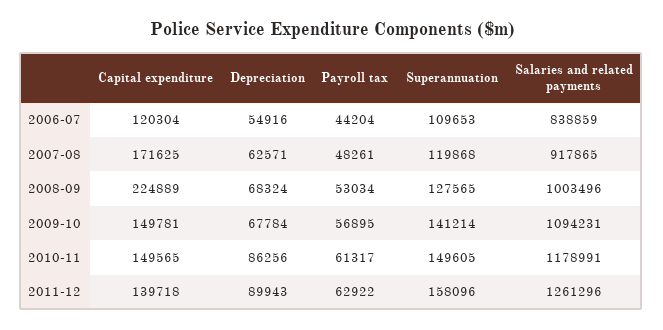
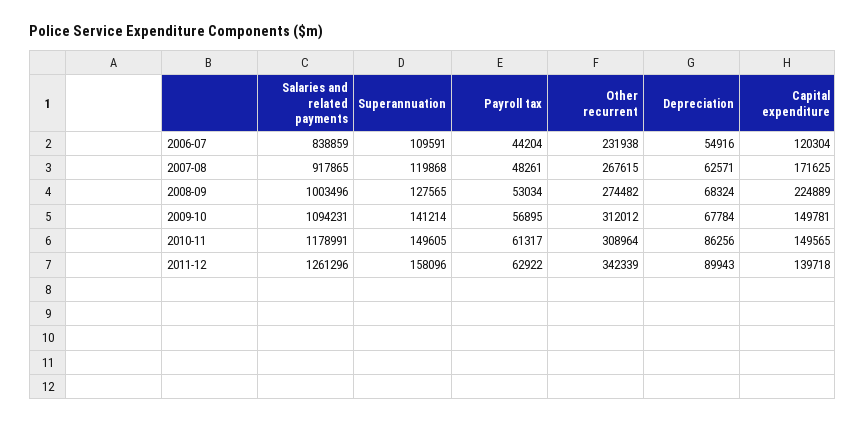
  {
    "Capital expenditure": {
      "2006-07": 120304,
      "2007-08": 171625,
      "2008-09": 224889,
      "2009-10": 149781,
      "2010-11": 149565,
      "2011-12": 139718
    },
    "Depreciation": {
      "2006-07": 54916,
      "2007-08": 62571,
      "2008-09": 68324,
      "2009-10": 67784,
      "2010-11": 86256,
      "2011-12": 89943
    },
    "Payroll tax": {
      "2006-07": 44204,
      "2007-08": 48261,
      "2008-09": 53034,
      "2009-10": 56895,
      "2010-11": 61317,
      "2011-12": 62922
    },
    "Superannuation": {
-     "2006-07": 109653,
+     "2006-07": 109591,
      "2007-08": 119868,
      "2008-09": 127565,
      "2009-10": 141214,
      "2010-11": 149605,
      "2011-12": 158096
    },
    "Salaries and related payments": {
      "2006-07": 838859,
      "2007-08": 917865,
      "2008-09": 1003496,
      "2009-10": 1094231,
      "2010-11": 1178991,
      "2011-12": 1261296
-   }
+   },
+   "Other recurrent": {
+     "2006-07": 231938,
+     "2007-08": 267615,
+     "2008-09": 274482,
+     "2009-10": 312012,
+     "2010-11": 308964,
+     "2011-12": 342339
+   }
  }

